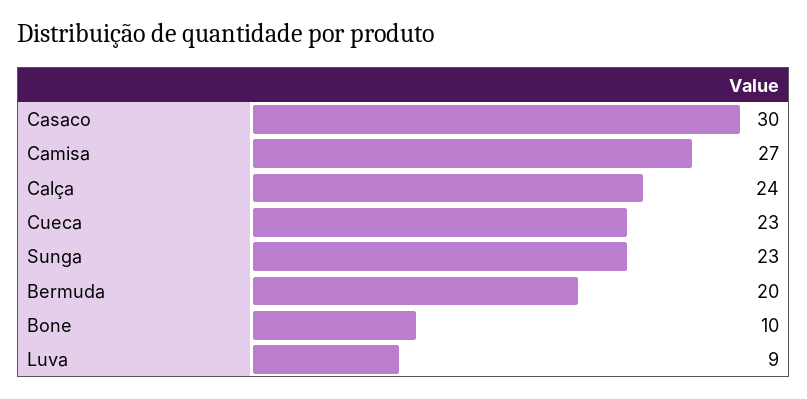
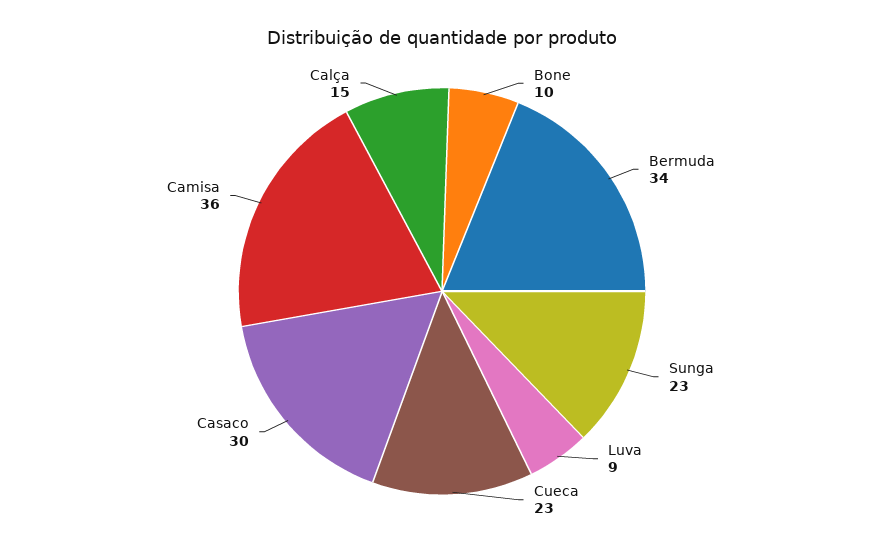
  {
    "Casaco": 30,
-   "Camisa": 27,
+   "Camisa": 36,
-   "Calça": 24,
+   "Calça": 15,
    "Cueca": 23,
    "Sunga": 23,
-   "Bermuda": 20,
+   "Bermuda": 34,
    "Bone": 10,
    "Luva": 9
  }

